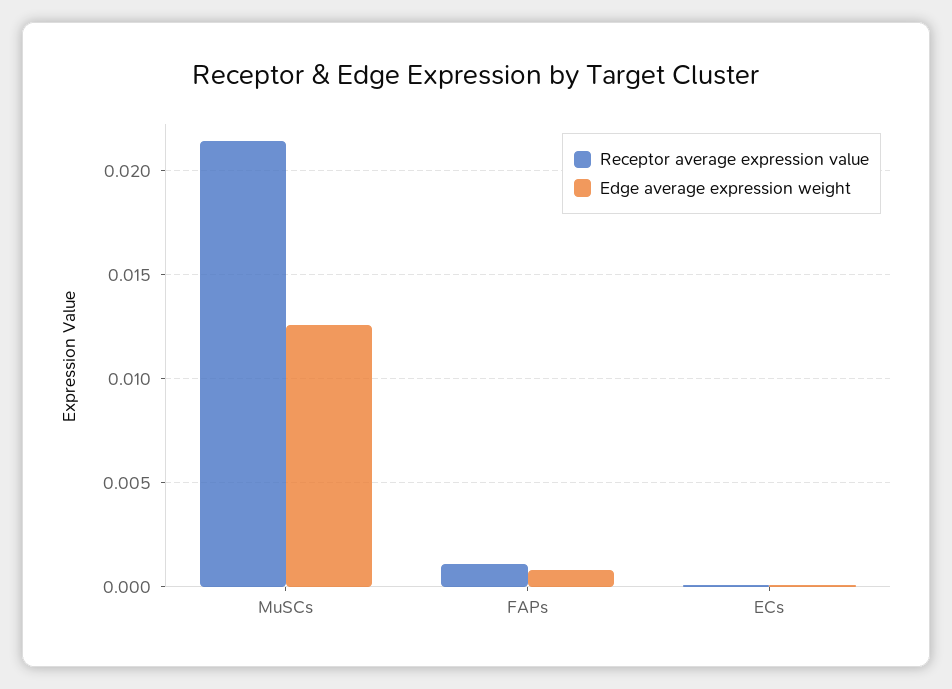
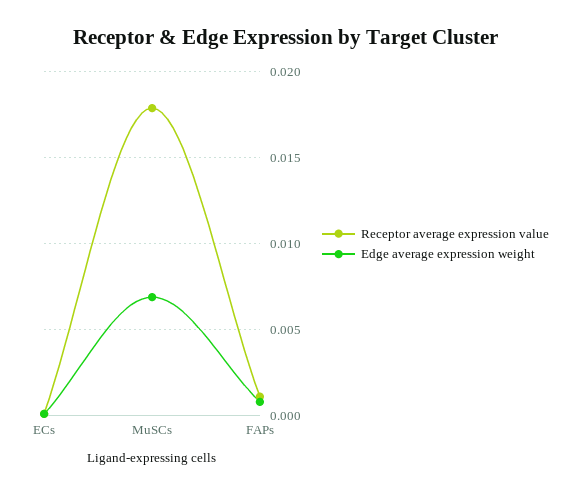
  {
    "Receptor average expression value": {
-     "MuSCs": 0.0215,
+     "MuSCs": 0.018,
      "FAPs": 0.001,
      "ECs": 0
    },
    "Edge average expression weight": {
-     "MuSCs": 0.0125,
+     "MuSCs": 0.007,
      "FAPs": 0.001,
      "ECs": 0
    }
  }

